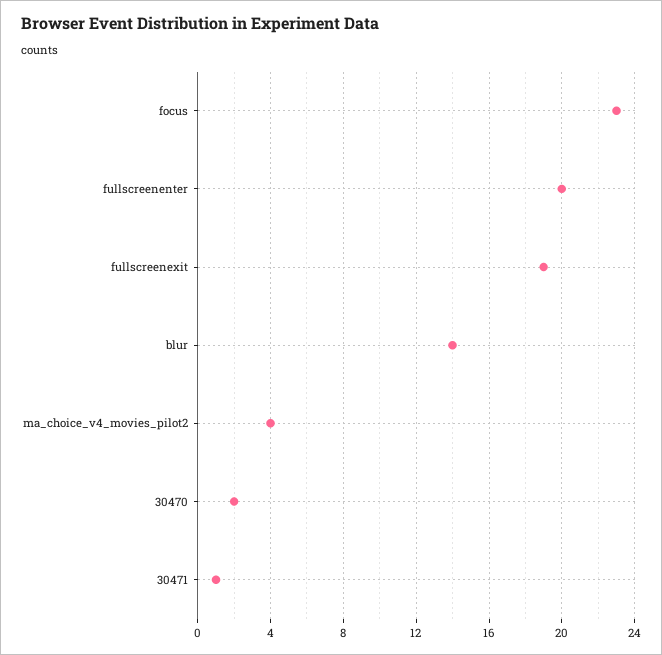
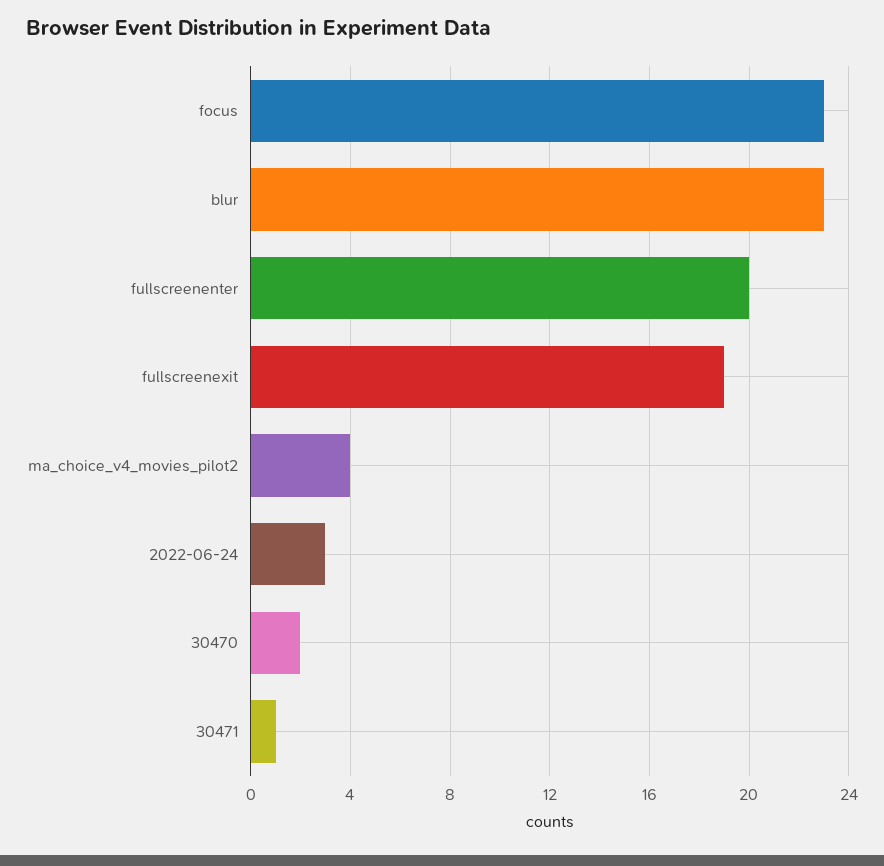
  {
    "focus": 23,
    "fullscreenenter": 20,
    "fullscreenexit": 19,
-   "blur": 14,
+   "blur": 23,
    "ma_choice_v4_movies_pilot2": 4,
    "30470": 2,
-   "30471": 1
+   "30471": 1,
+   "2022-06-24": 3
  }

